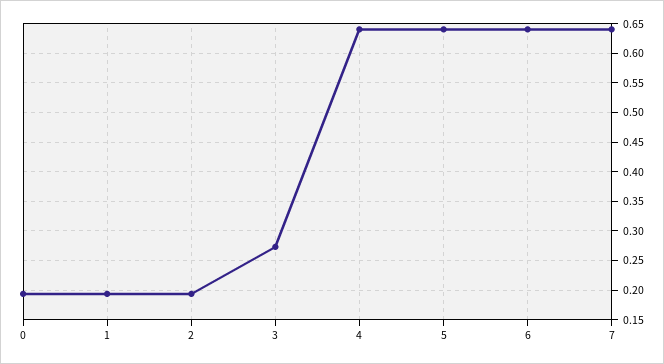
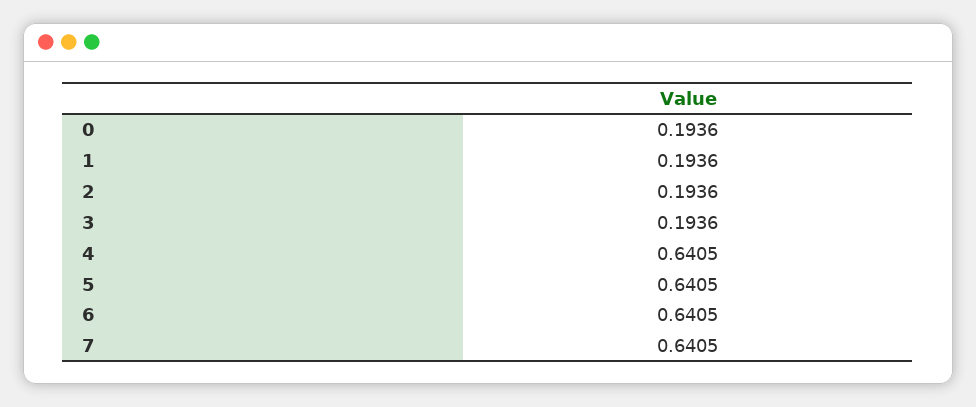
  {
    "0": 0.1936,
    "1": 0.1936,
    "2": 0.1936,
-   "3": 0.275,
+   "3": 0.1936,
    "4": 0.6405,
    "5": 0.6405,
    "6": 0.6405,
    "7": 0.6405
  }

